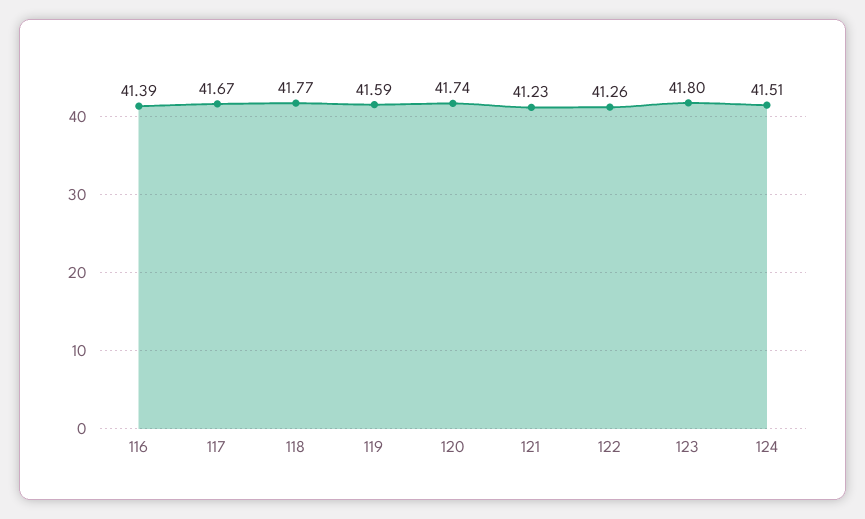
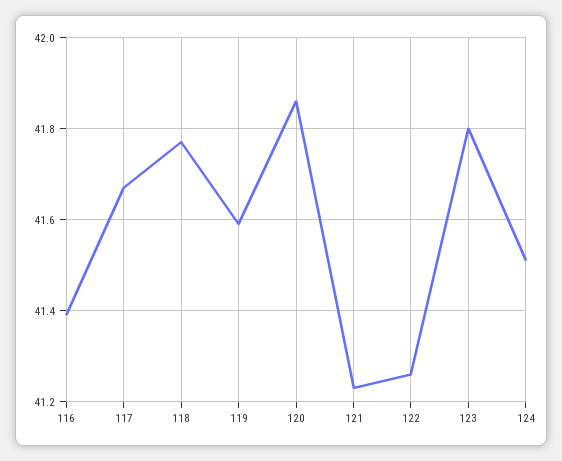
  {
    "116": 41.39,
    "117": 41.67,
    "118": 41.77,
    "119": 41.59,
-   "120": 41.74,
+   "120": 41.85,
    "121": 41.23,
    "122": 41.26,
    "123": 41.8,
    "124": 41.51
  }

